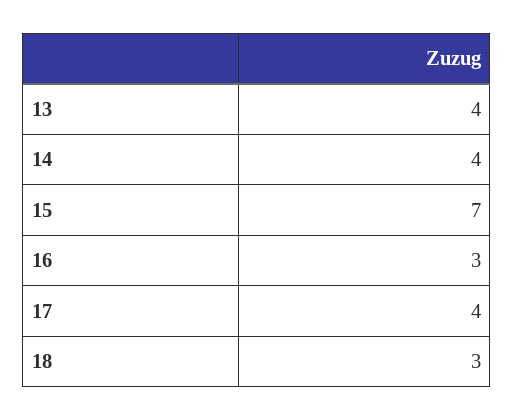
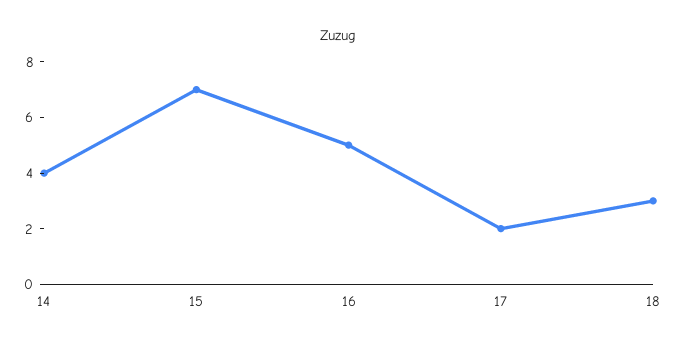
  {
-   "13": 4,
    "14": 4,
    "15": 7,
-   "16": 3,
+   "16": 5,
-   "17": 4,
+   "17": 2,
    "18": 3
  }

